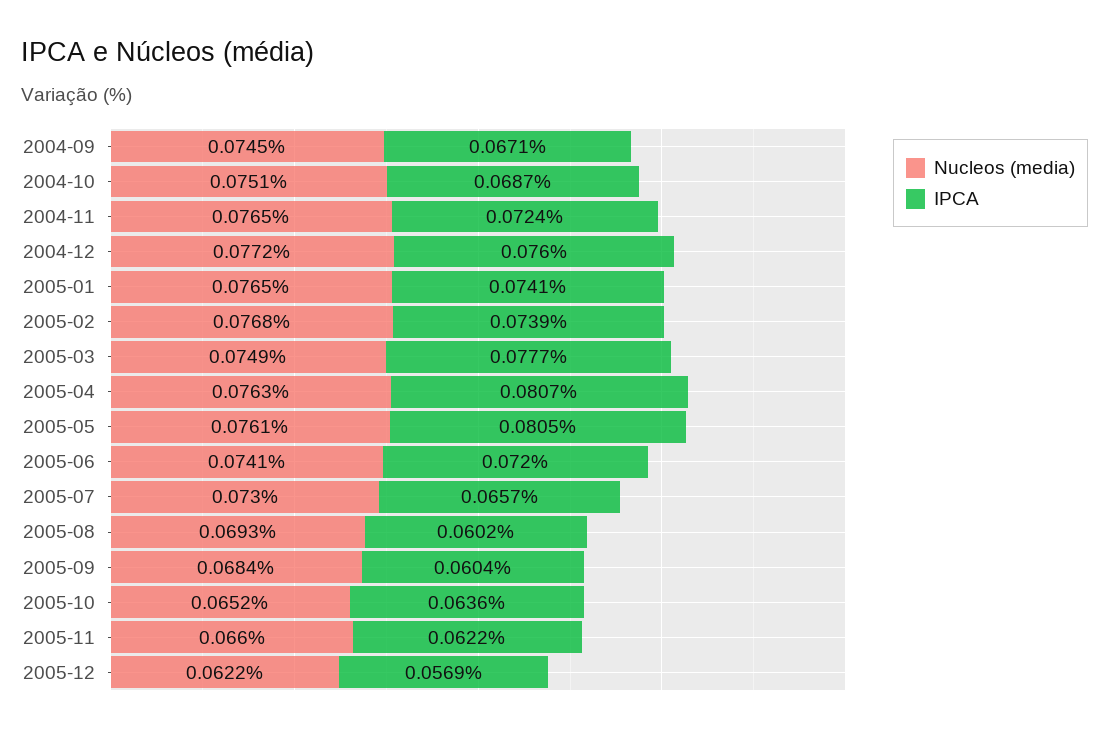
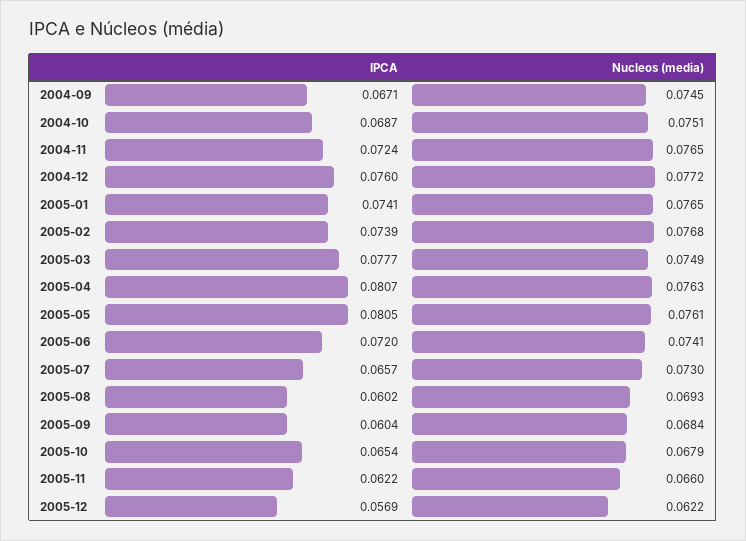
  {
    "Nucleos (media)": {
      "2004-09": 0.0745,
      "2004-10": 0.0751,
      "2004-11": 0.0765,
      "2004-12": 0.0772,
      "2005-01": 0.0765,
      "2005-02": 0.0768,
      "2005-03": 0.0749,
      "2005-04": 0.0763,
      "2005-05": 0.0761,
      "2005-06": 0.0741,
      "2005-07": 0.073,
      "2005-08": 0.0693,
      "2005-09": 0.0684,
-     "2005-10": 0.0652,
+     "2005-10": 0.0679,
      "2005-11": 0.066,
      "2005-12": 0.0622
    },
    "IPCA": {
      "2004-09": 0.0671,
      "2004-10": 0.0687,
      "2004-11": 0.0724,
      "2004-12": 0.076,
      "2005-01": 0.0741,
      "2005-02": 0.0739,
      "2005-03": 0.0777,
      "2005-04": 0.0807,
      "2005-05": 0.0805,
      "2005-06": 0.072,
      "2005-07": 0.0657,
      "2005-08": 0.0602,
      "2005-09": 0.0604,
-     "2005-10": 0.0636,
+     "2005-10": 0.0654,
      "2005-11": 0.0622,
      "2005-12": 0.0569
    }
  }

